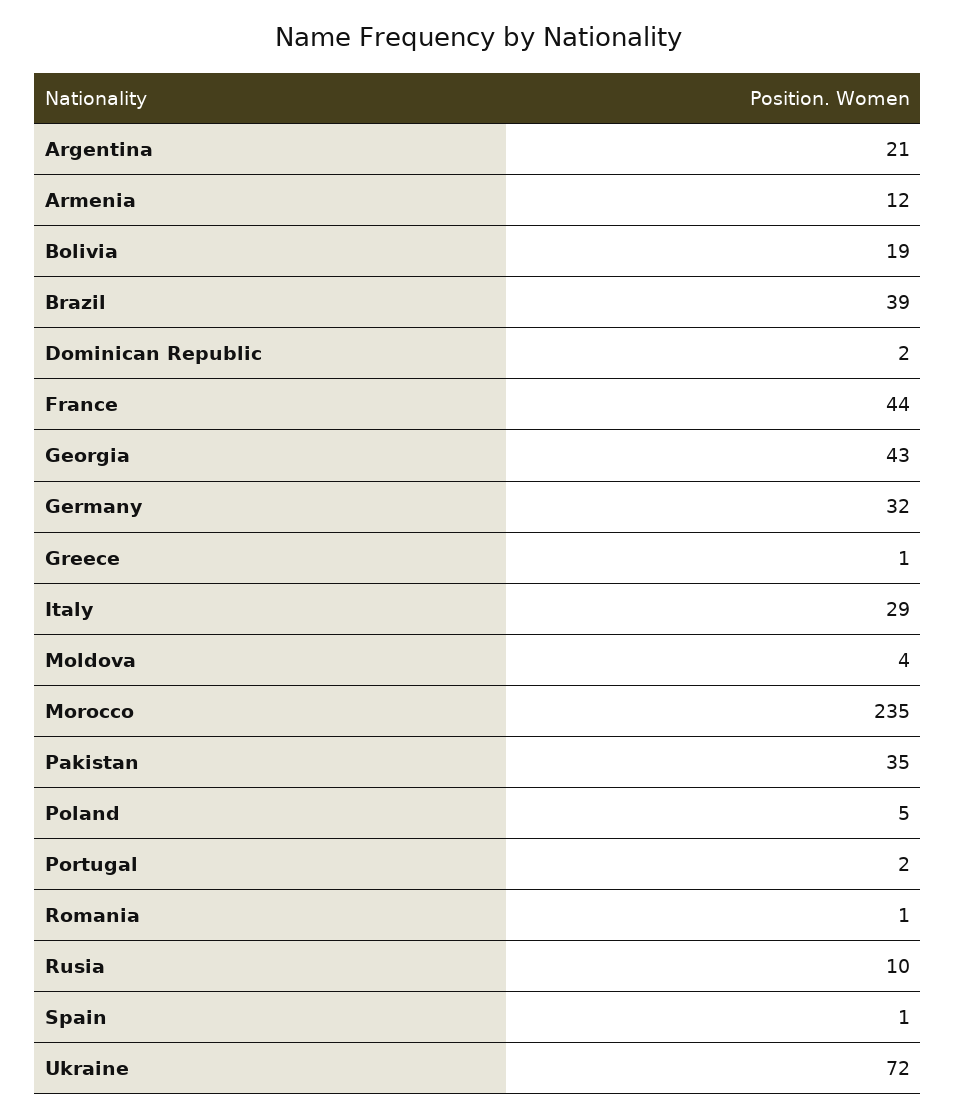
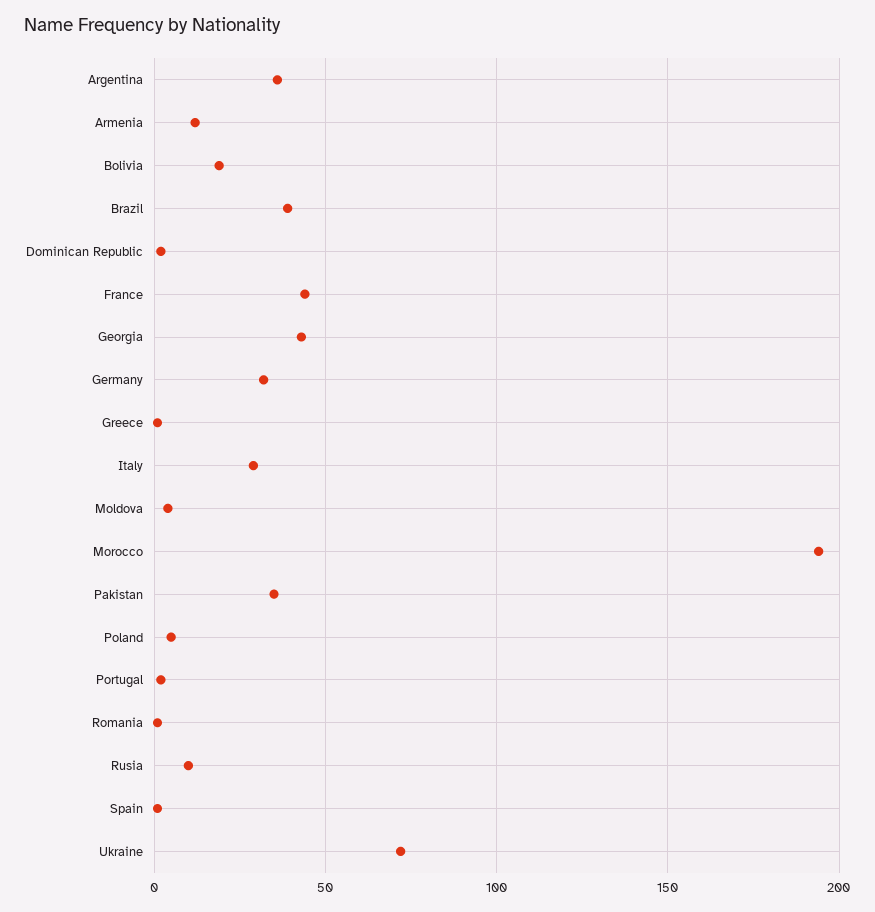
  {
-   "Argentina": 21,
+   "Argentina": 35,
    "Armenia": 12,
    "Bolivia": 19,
    "Brazil": 39,
    "Dominican Republic": 2,
    "France": 44,
    "Georgia": 43,
    "Germany": 32,
    "Greece": 1,
    "Italy": 29,
    "Moldova": 4,
-   "Morocco": 235,
+   "Morocco": 195,
    "Pakistan": 35,
    "Poland": 5,
    "Portugal": 2,
    "Romania": 1,
    "Rusia": 10,
    "Spain": 1,
    "Ukraine": 72
  }

